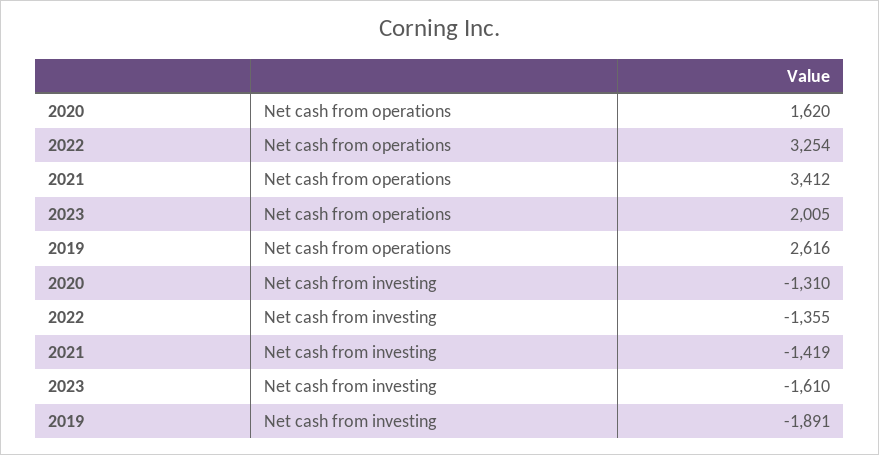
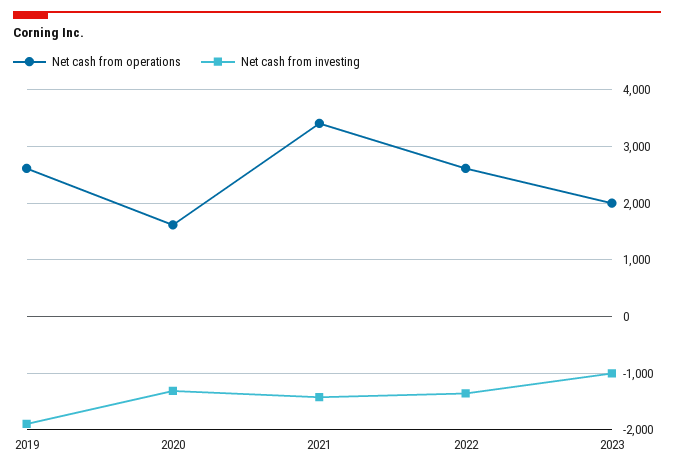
  {
    "Net cash from operations": {
      "2020": 1620,
-     "2022": 3254,
+     "2022": 2600,
      "2021": 3412,
      "2023": 2005,
      "2019": 2616
    },
    "Net cash from investing": {
      "2020": -1310,
      "2022": -1355,
      "2021": -1419,
-     "2023": -1610,
+     "2023": -1000,
      "2019": -1891
    }
  }

